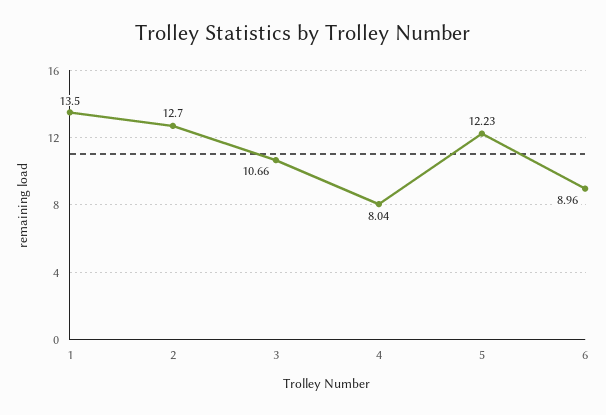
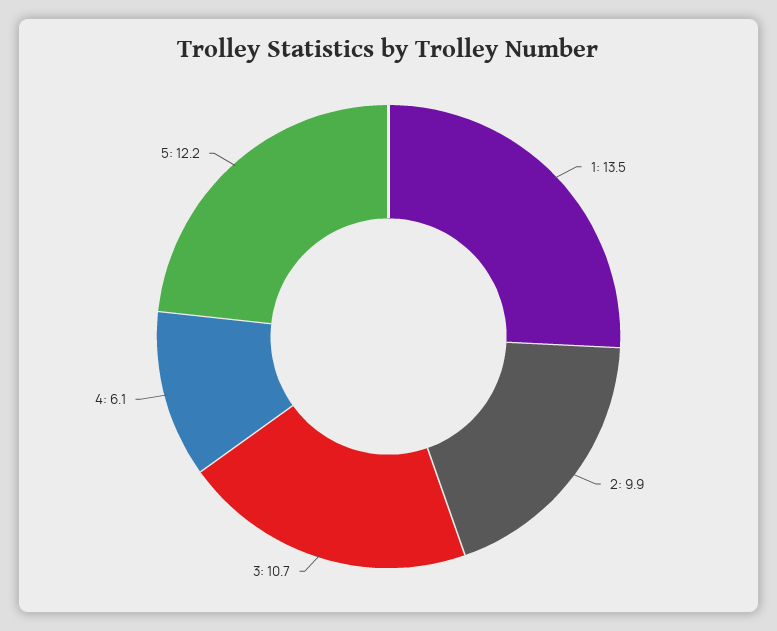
  {
    "1": 13.5,
-   "2": 12.7,
+   "2": 9.9,
    "3": 10.66,
-   "4": 8.04,
+   "4": 6.1,
-   "5": 12.23,
+   "5": 12.23
-   "6": 8.96
  }

